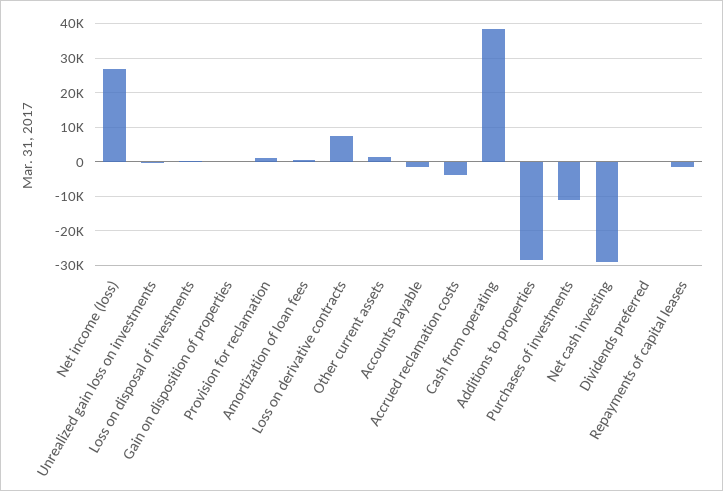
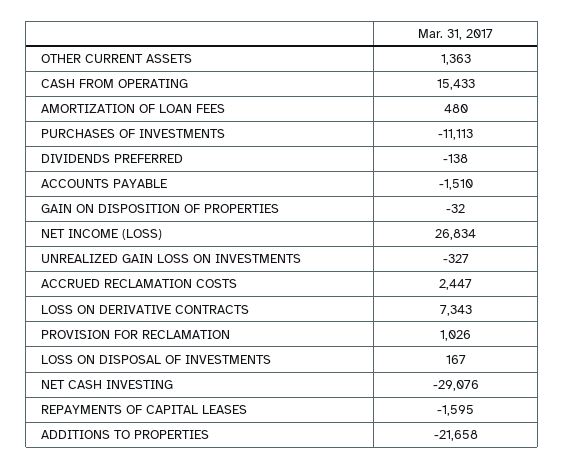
  {
    "Net income (loss)": 26834,
    "Unrealized gain loss on investments": -327,
    "Loss on disposal of investments": 167,
    "Gain on disposition of properties": -32,
    "Provision for reclamation": 1026,
    "Amortization of loan fees": 480,
    "Loss on derivative contracts": 7343,
    "Other current assets": 1363,
    "Accounts payable": -1510,
-   "Accrued reclamation costs": -4000,
+   "Accrued reclamation costs": 2447,
-   "Cash from operating": 38000,
+   "Cash from operating": 15433,
-   "Additions to properties": -28000,
+   "Additions to properties": -21658,
    "Purchases of investments": -11113,
    "Net cash investing": -29076,
    "Dividends preferred": -138,
    "Repayments of capital leases": -1595
  }

